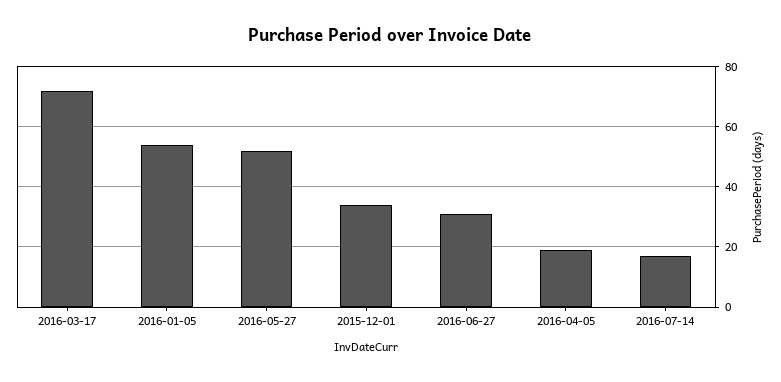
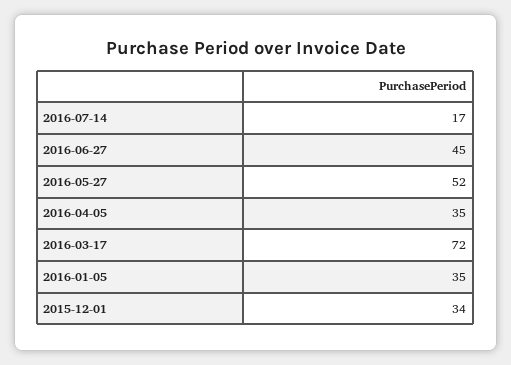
  {
    "2016-03-17": 72,
-   "2016-01-05": 55,
+   "2016-01-05": 35,
    "2016-05-27": 52,
    "2015-12-01": 34,
-   "2016-06-27": 30,
+   "2016-06-27": 45,
-   "2016-04-05": 20,
+   "2016-04-05": 35,
    "2016-07-14": 17
  }

